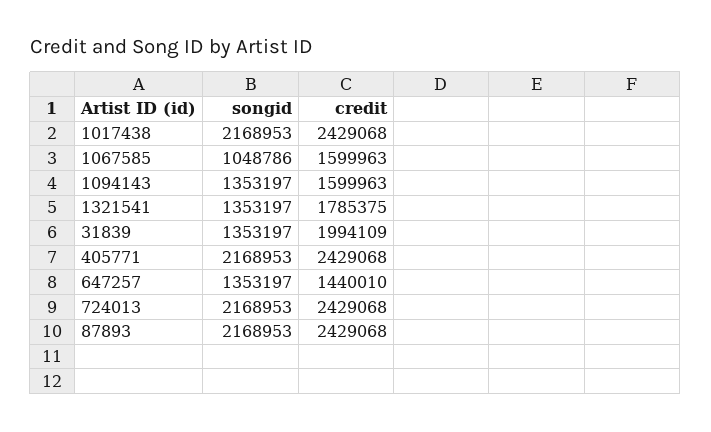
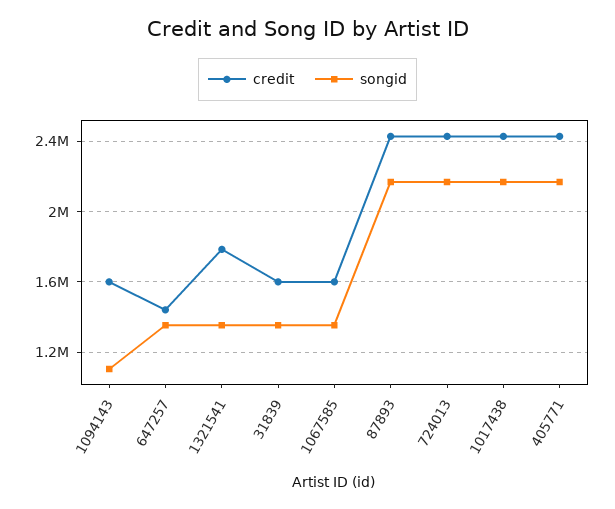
  {
    "songid": {
      "1017438": 2168953,
-     "1067585": 1048786,
+     "1067585": 1350000,
-     "1094143": 1353197,
+     "1094143": 1100000,
      "1321541": 1353197,
      "31839": 1353197,
      "405771": 2168953,
      "647257": 1353197,
      "724013": 2168953,
      "87893": 2168953
    },
    "credit": {
      "1017438": 2429068,
      "1067585": 1599963,
      "1094143": 1599963,
      "1321541": 1785375,
-     "31839": 1994109,
+     "31839": 1600000,
      "405771": 2429068,
      "647257": 1440010,
      "724013": 2429068,
      "87893": 2429068
    }
  }

